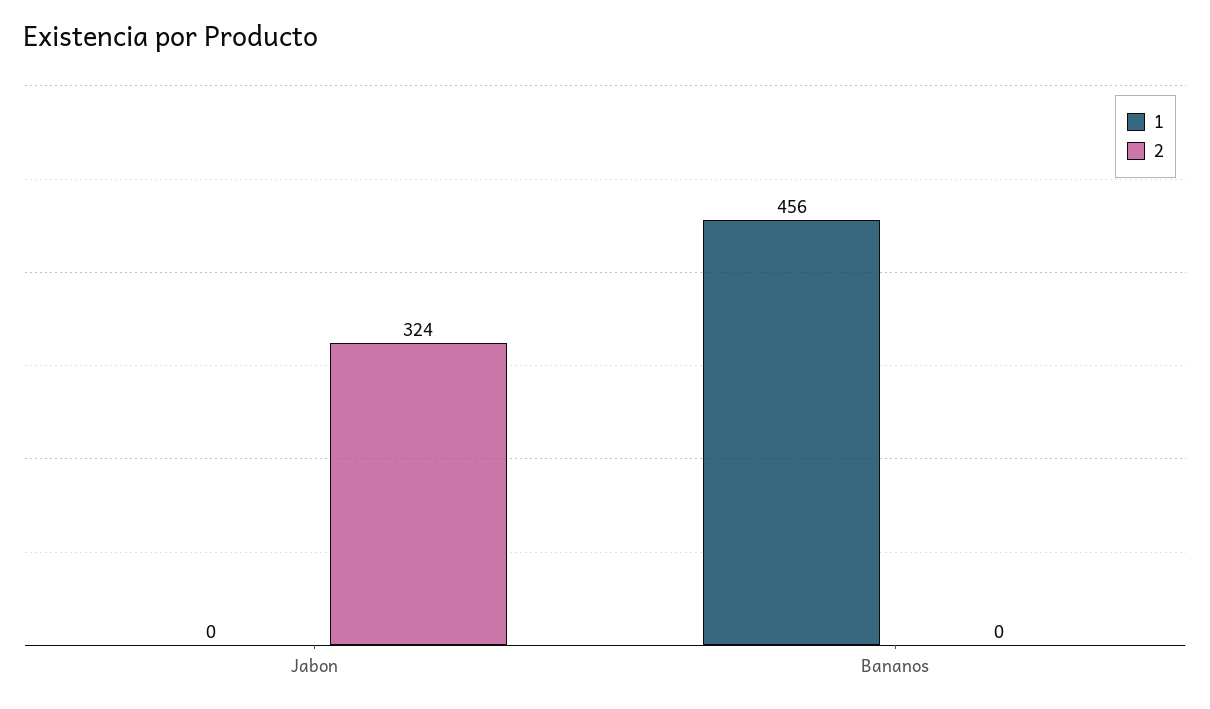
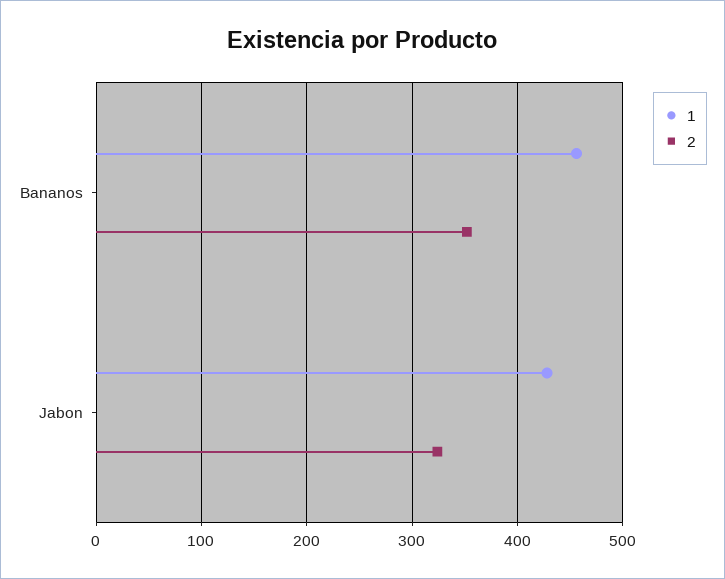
  {
    "1": {
-     "Jabon": 0,
+     "Jabon": 430,
      "Bananos": 456
    },
    "2": {
      "Jabon": 324,
-     "Bananos": 0
+     "Bananos": 350
    }
  }

